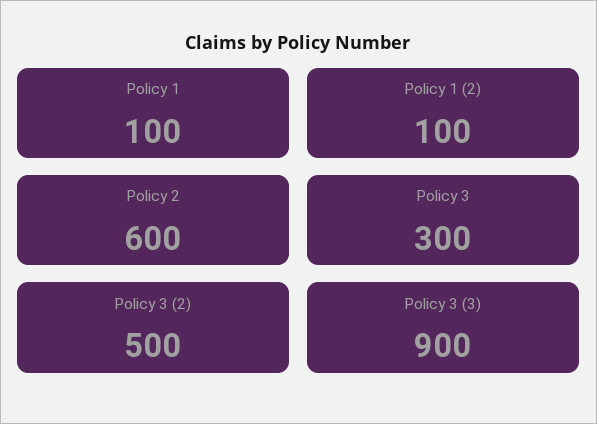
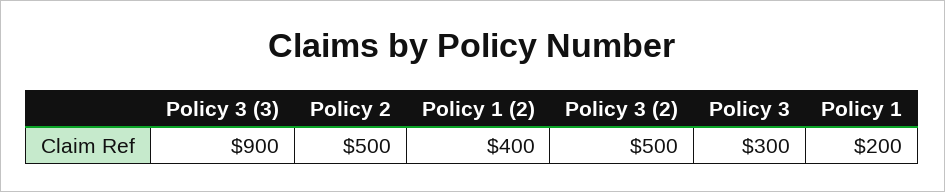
  {
-   "Policy 1": 100,
+   "Policy 1": 200,
-   "Policy 1 (2)": 100,
+   "Policy 1 (2)": 400,
-   "Policy 2": 600,
+   "Policy 2": 500,
    "Policy 3": 300,
    "Policy 3 (2)": 500,
    "Policy 3 (3)": 900
  }

